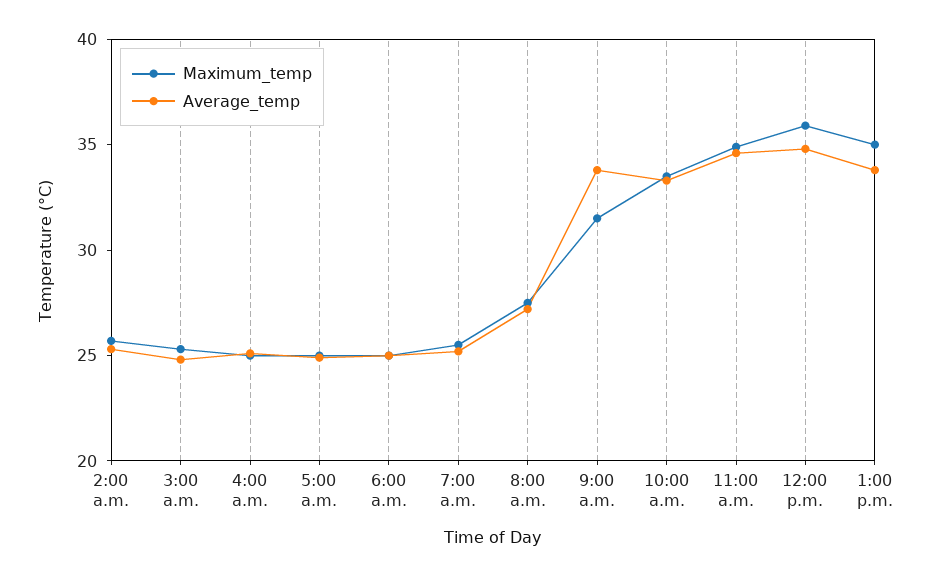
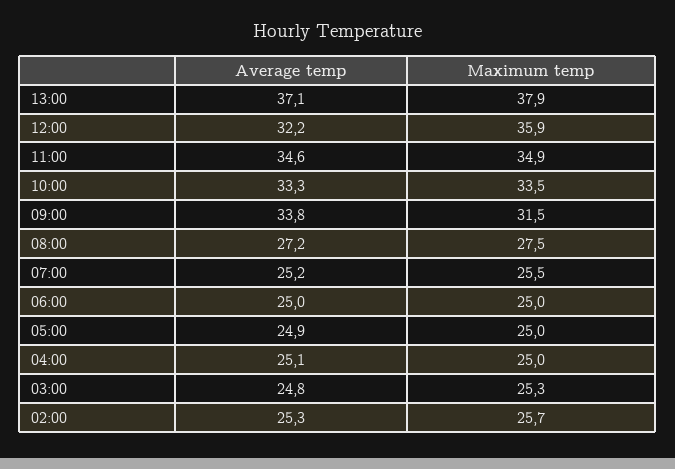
  {
    "Maximum_temp": {
      "2:00 a.m.": 25.7,
      "3:00 a.m.": 25.3,
      "4:00 a.m.": 25,
      "5:00 a.m.": 25,
      "6:00 a.m.": 25,
      "7:00 a.m.": 25.5,
      "8:00 a.m.": 27.5,
      "9:00 a.m.": 31.5,
      "10:00 a.m.": 33.5,
      "11:00 a.m.": 34.9,
      "12:00 p.m.": 35.9,
-     "1:00 p.m.": 35
+     "1:00 p.m.": 37.9
    },
    "Average_temp": {
      "2:00 a.m.": 25.3,
      "3:00 a.m.": 24.8,
      "4:00 a.m.": 25.1,
      "5:00 a.m.": 24.9,
      "6:00 a.m.": 25,
      "7:00 a.m.": 25.2,
      "8:00 a.m.": 27.2,
      "9:00 a.m.": 33.8,
      "10:00 a.m.": 33.3,
      "11:00 a.m.": 34.6,
-     "12:00 p.m.": 35,
+     "12:00 p.m.": 32.2,
-     "1:00 p.m.": 34
+     "1:00 p.m.": 37.1
    }
  }

